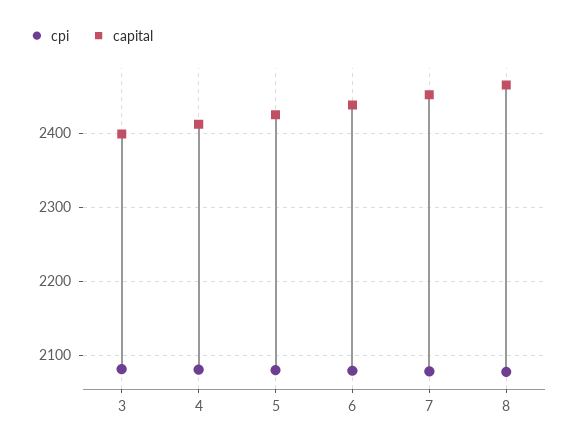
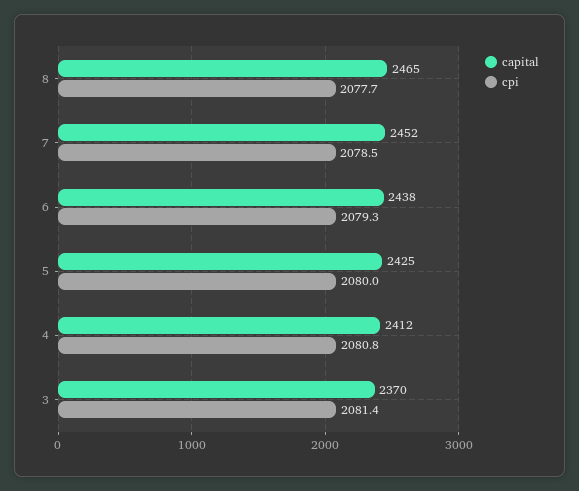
  {
    "cpi": {
      "3": 2081.4,
      "4": 2080.8,
      "5": 2080,
      "6": 2079.3,
      "7": 2078.5,
      "8": 2077.7
    },
    "capital": {
-     "3": 2400,
+     "3": 2370,
      "4": 2412,
      "5": 2425,
      "6": 2438,
      "7": 2452,
      "8": 2465
    }
  }

